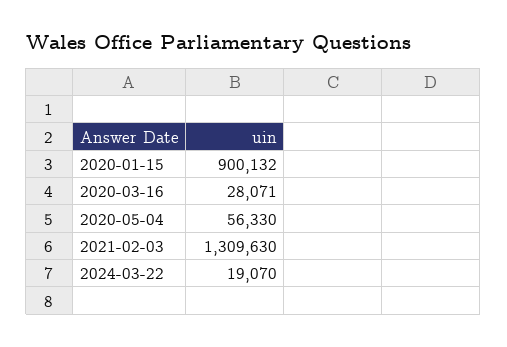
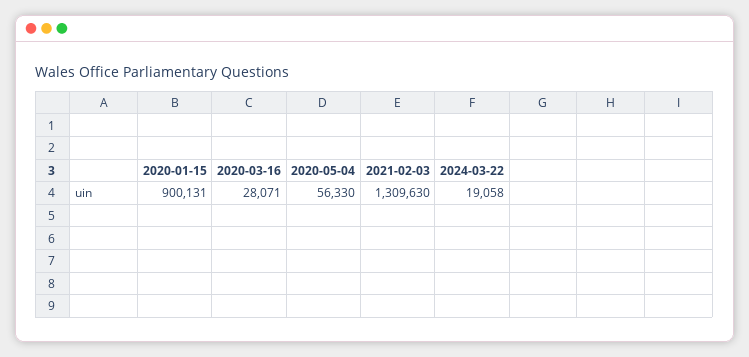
  {
-   "2020-01-15": 900132,
+   "2020-01-15": 900131,
    "2020-03-16": 28071,
    "2020-05-04": 56330,
    "2021-02-03": 1309630,
-   "2024-03-22": 19070
+   "2024-03-22": 19058
  }

